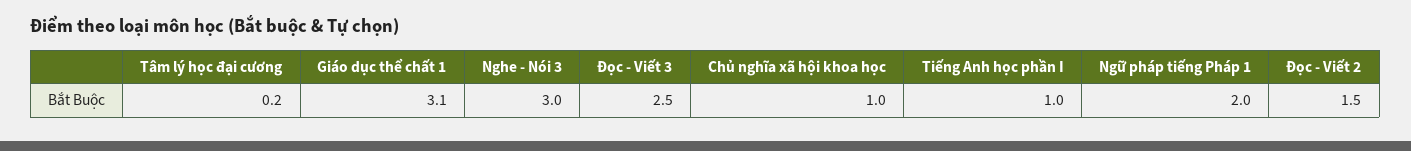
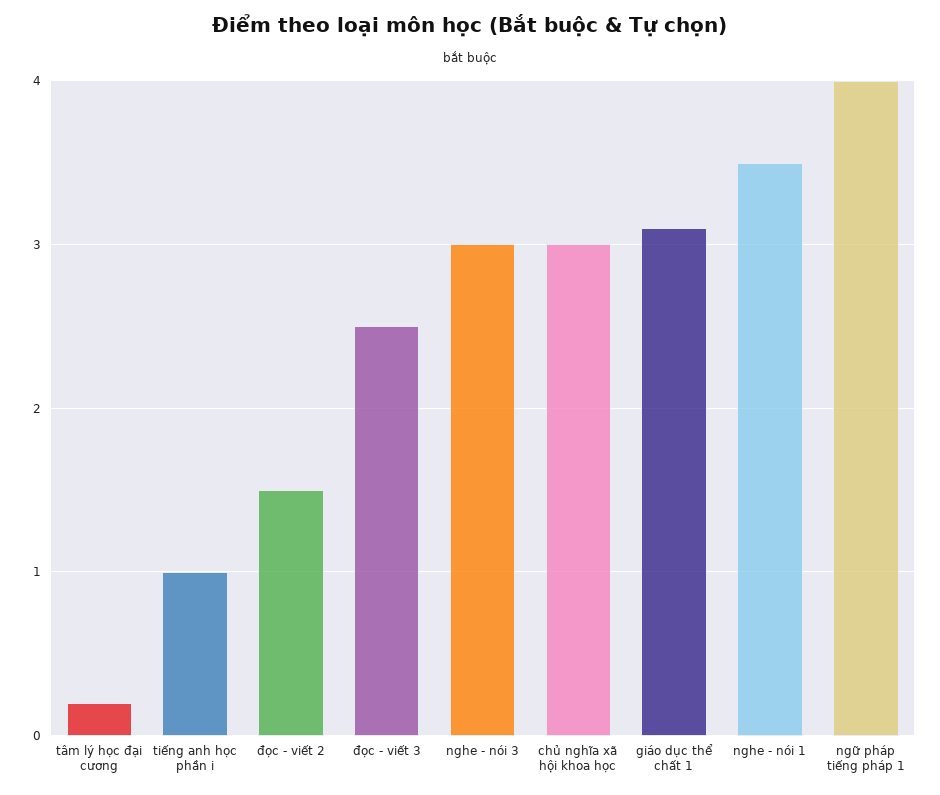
  {
    "Tâm lý học đại cương": 0.2,
    "Giáo dục thể chất 1": 3.1,
    "Nghe - Nói 3": 3,
    "Đọc - Viết 3": 2.5,
-   "Chủ nghĩa xã hội khoa học": 1,
+   "Chủ nghĩa xã hội khoa học": 3,
    "Tiếng Anh học phần I": 1,
-   "Ngữ pháp tiếng Pháp 1": 2,
+   "Ngữ pháp tiếng Pháp 1": 4,
-   "Đọc - Viết 2": 1.5
+   "Đọc - Viết 2": 1.5,
+   "nghe - nói 1": 3.5
  }

